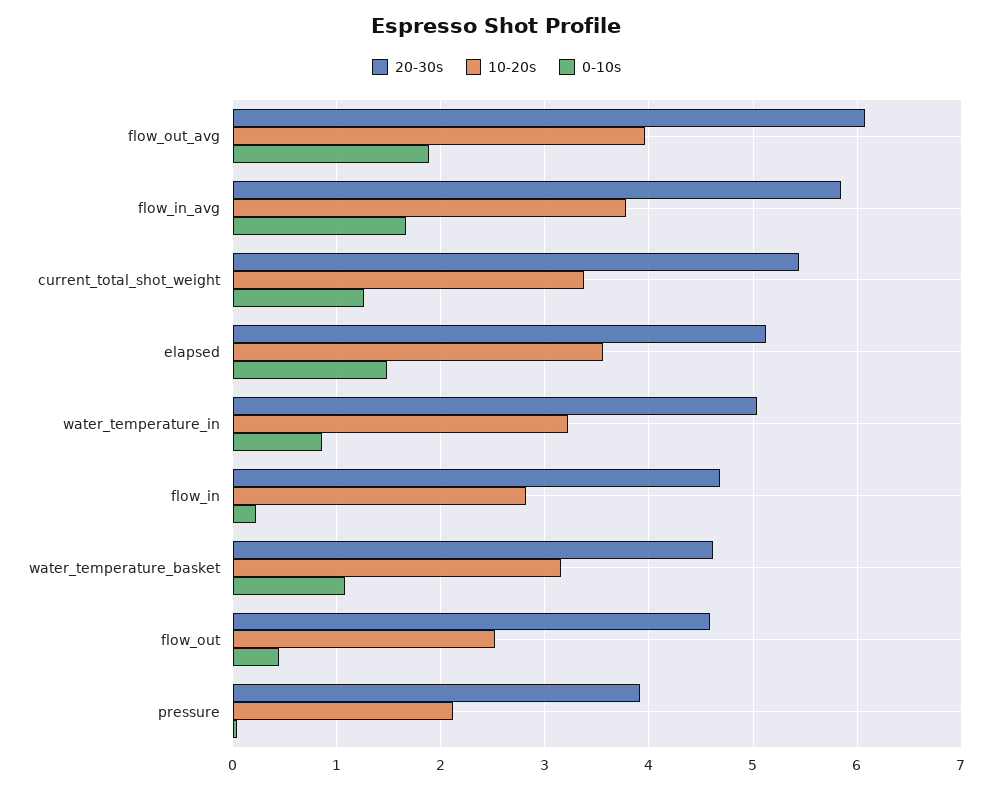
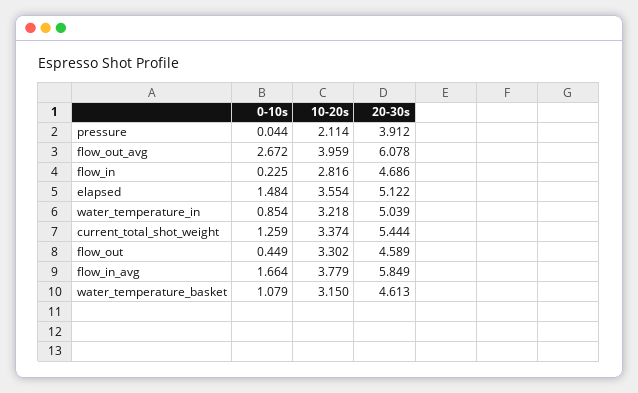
  {
    "20-30s": {
      "flow_out_avg": 6.078,
      "flow_in_avg": 5.849,
      "current_total_shot_weight": 5.444,
      "elapsed": 5.122,
      "water_temperature_in": 5.039,
      "flow_in": 4.686,
      "water_temperature_basket": 4.613,
      "flow_out": 4.589,
      "pressure": 3.912
    },
    "10-20s": {
      "flow_out_avg": 3.959,
      "flow_in_avg": 3.779,
      "current_total_shot_weight": 3.374,
      "elapsed": 3.554,
      "water_temperature_in": 3.218,
      "flow_in": 2.816,
      "water_temperature_basket": 3.15,
-     "flow_out": 2.5,
+     "flow_out": 3.302,
      "pressure": 2.114
    },
    "0-10s": {
-     "flow_out_avg": 1.9,
+     "flow_out_avg": 2.672,
      "flow_in_avg": 1.664,
      "current_total_shot_weight": 1.259,
      "elapsed": 1.484,
      "water_temperature_in": 0.854,
      "flow_in": 0.225,
      "water_temperature_basket": 1.079,
      "flow_out": 0.449,
      "pressure": 0.044
    }
  }

